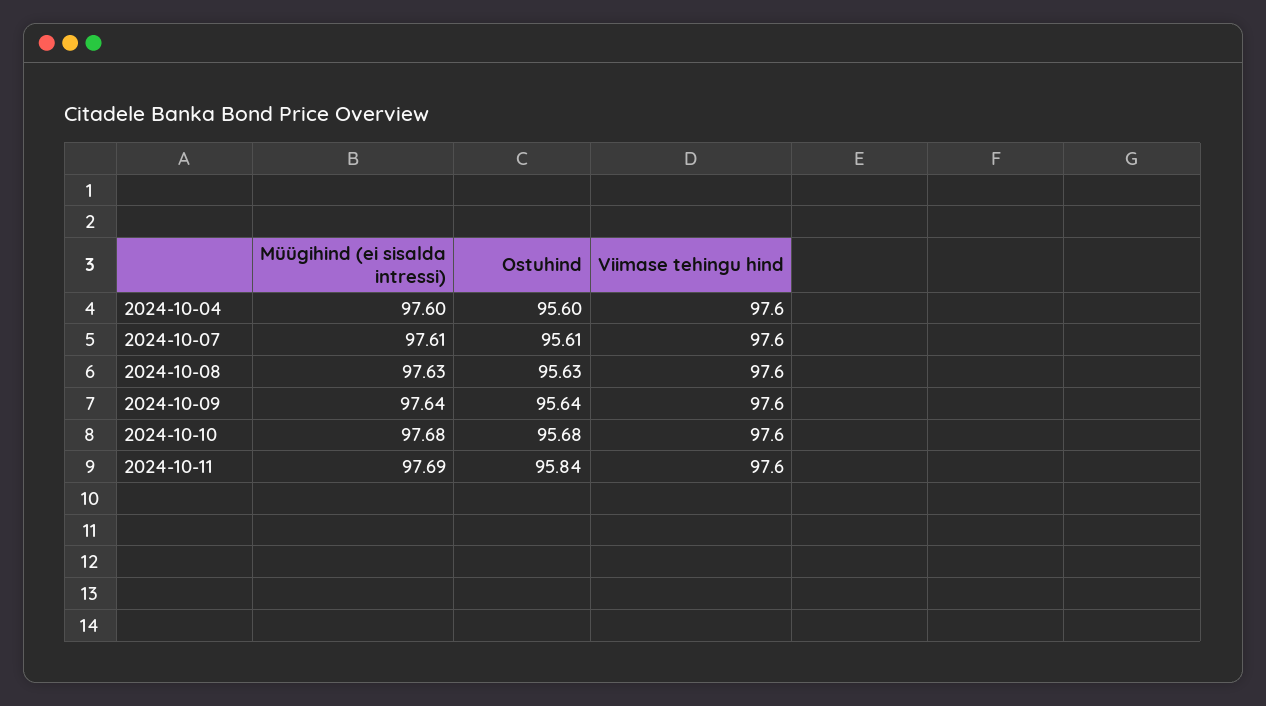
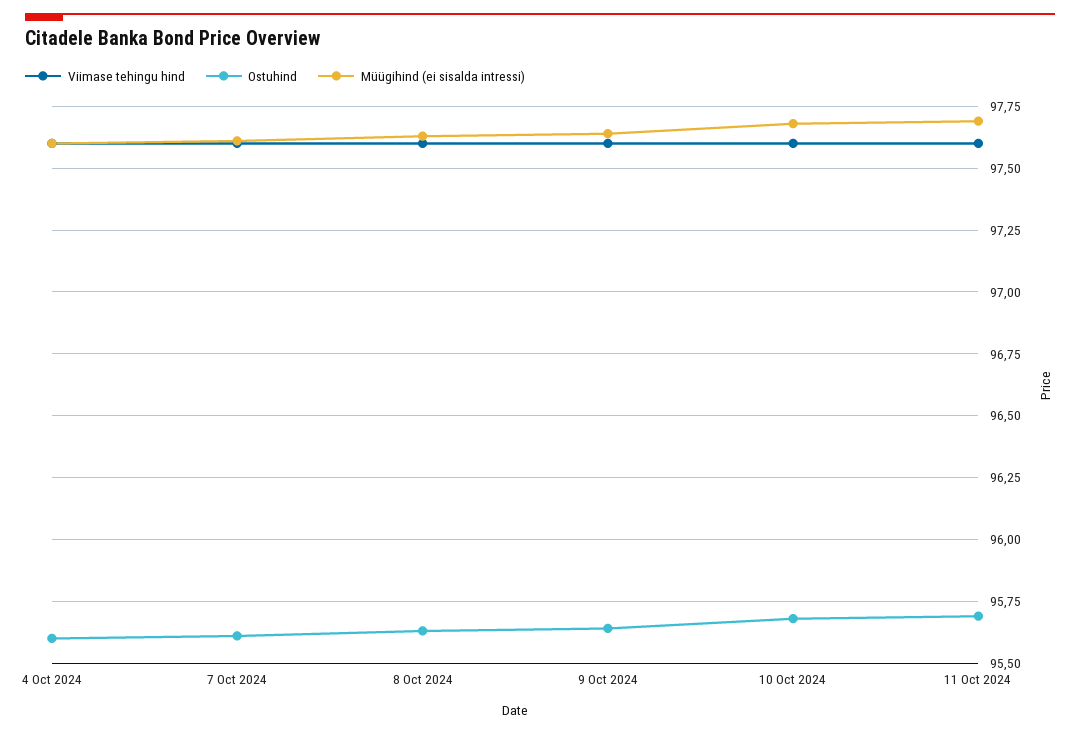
  {
    "Müügihind (ei sisalda intressi)": {
      "2024-10-04": 97.6,
      "2024-10-07": 97.61,
      "2024-10-08": 97.63,
      "2024-10-09": 97.64,
      "2024-10-10": 97.68,
      "2024-10-11": 97.69
    },
    "Ostuhind": {
      "2024-10-04": 95.6,
      "2024-10-07": 95.61,
      "2024-10-08": 95.63,
      "2024-10-09": 95.64,
      "2024-10-10": 95.68,
-     "2024-10-11": 95.84
+     "2024-10-11": 95.7
    },
    "Viimase tehingu hind": {
      "2024-10-04": 97.6,
      "2024-10-07": 97.6,
      "2024-10-08": 97.6,
      "2024-10-09": 97.6,
      "2024-10-10": 97.6,
      "2024-10-11": 97.6
    }
  }

